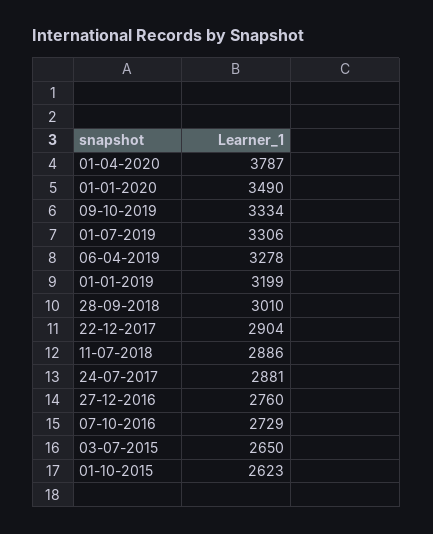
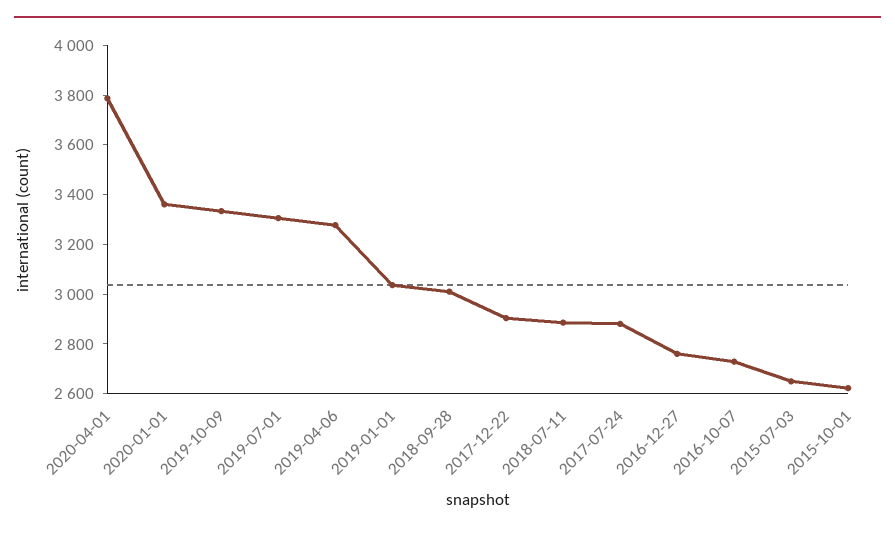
  {
    "01-04-2020": 3787,
-   "01-01-2020": 3490,
+   "01-01-2020": 3350,
    "09-10-2019": 3334,
    "01-07-2019": 3306,
    "06-04-2019": 3278,
-   "01-01-2019": 3199,
+   "01-01-2019": 3050,
    "28-09-2018": 3010,
    "22-12-2017": 2904,
    "11-07-2018": 2886,
    "24-07-2017": 2881,
    "27-12-2016": 2760,
    "07-10-2016": 2729,
    "03-07-2015": 2650,
    "01-10-2015": 2623
  }

